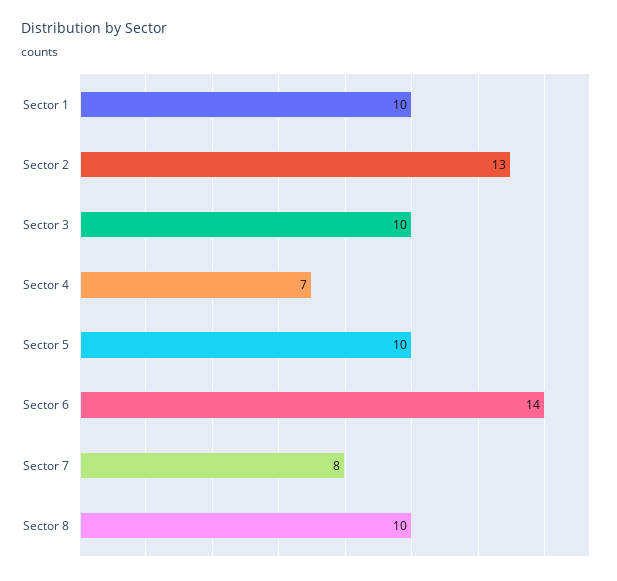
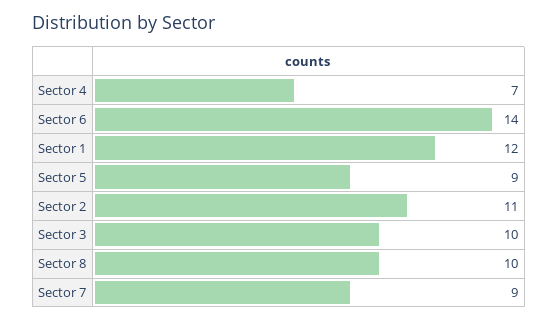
  {
-   "Sector 1": 10,
+   "Sector 1": 12,
-   "Sector 2": 13,
+   "Sector 2": 11,
    "Sector 3": 10,
    "Sector 4": 7,
-   "Sector 5": 10,
+   "Sector 5": 9,
    "Sector 6": 14,
-   "Sector 7": 8,
+   "Sector 7": 9,
    "Sector 8": 10
  }

